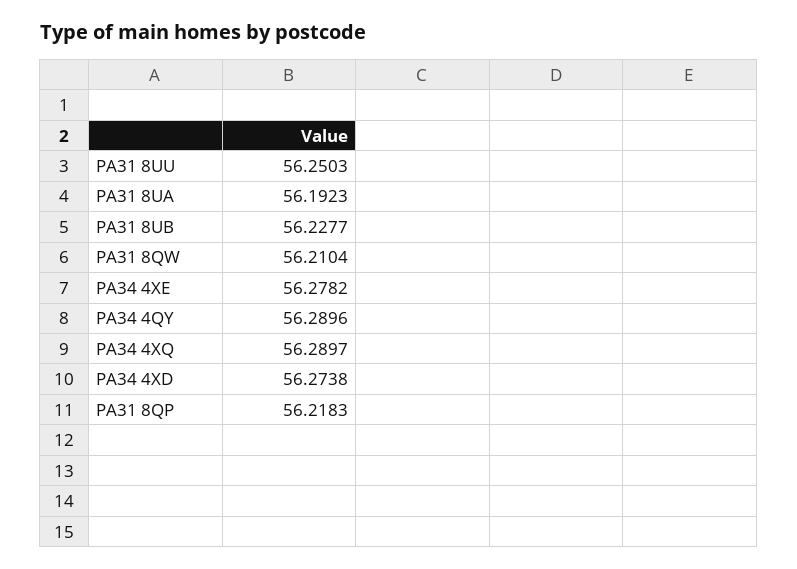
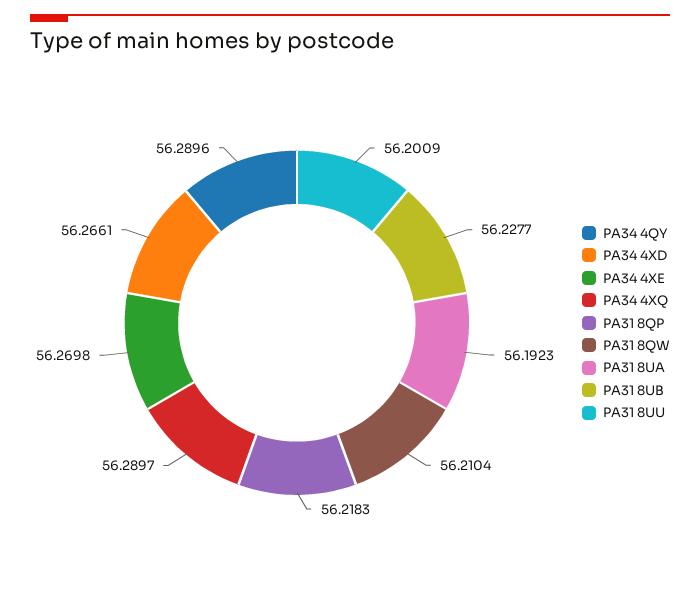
  {
-   "PA31 8UU": 56.2503,
+   "PA31 8UU": 56.2009,
    "PA31 8UA": 56.1923,
    "PA31 8UB": 56.2277,
    "PA31 8QW": 56.2104,
-   "PA34 4XE": 56.2782,
+   "PA34 4XE": 56.2698,
    "PA34 4QY": 56.2896,
    "PA34 4XQ": 56.2897,
-   "PA34 4XD": 56.2738,
+   "PA34 4XD": 56.2661,
    "PA31 8QP": 56.2183
  }

